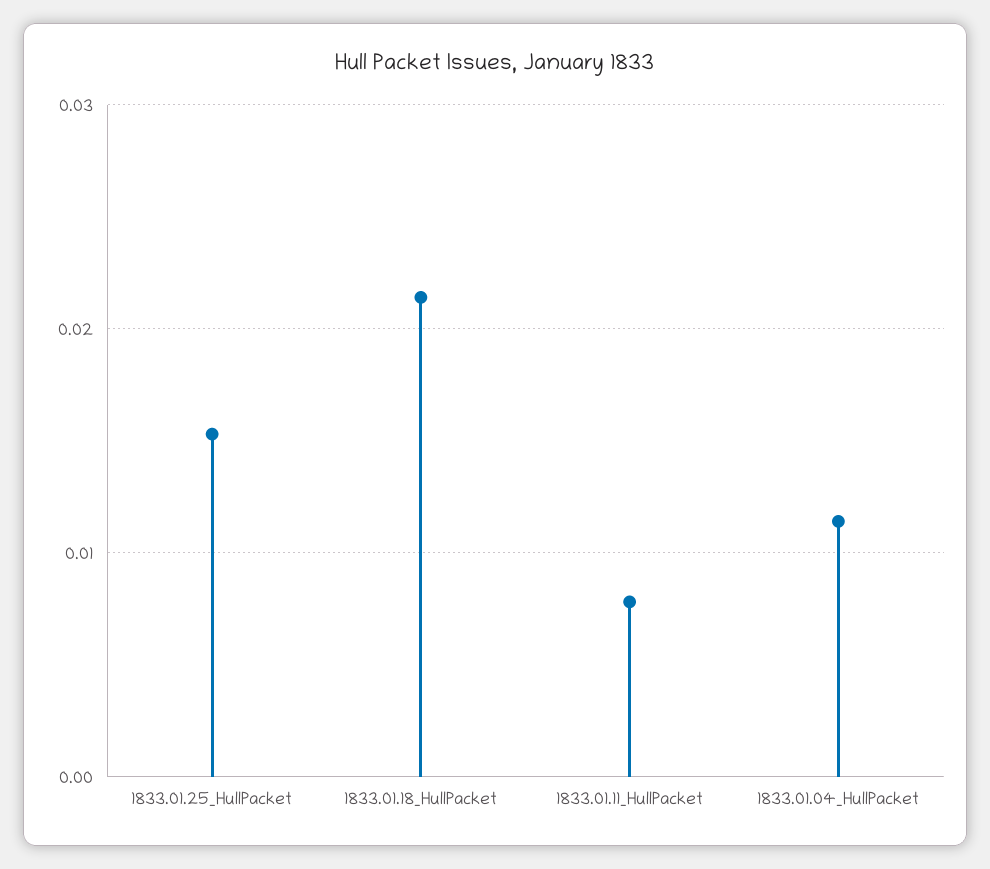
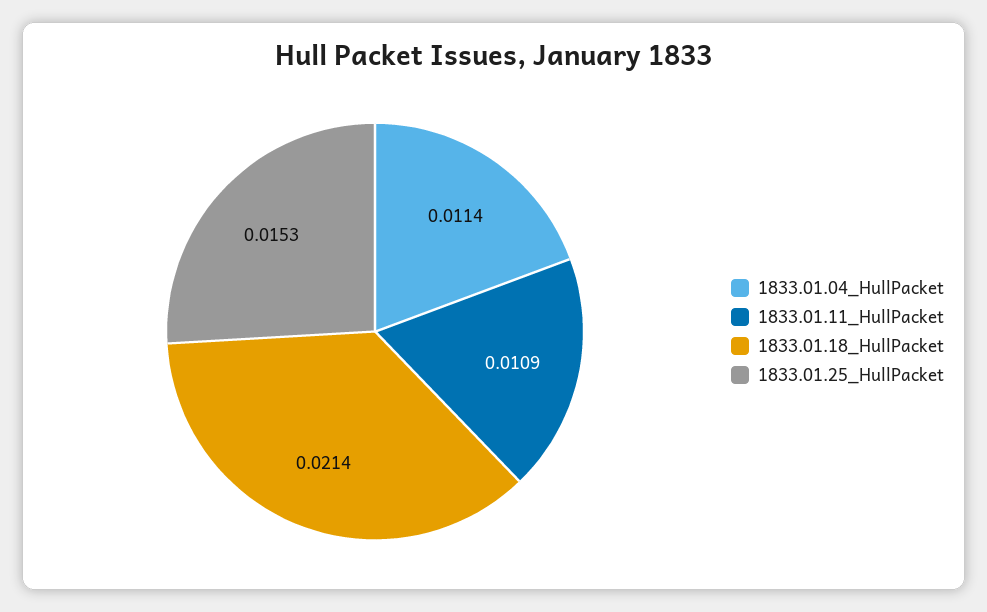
  {
    "1833.01.25_HullPacket": 0.0153,
    "1833.01.18_HullPacket": 0.0214,
-   "1833.01.11_HullPacket": 0.008,
+   "1833.01.11_HullPacket": 0.0109,
    "1833.01.04_HullPacket": 0.0114
  }

